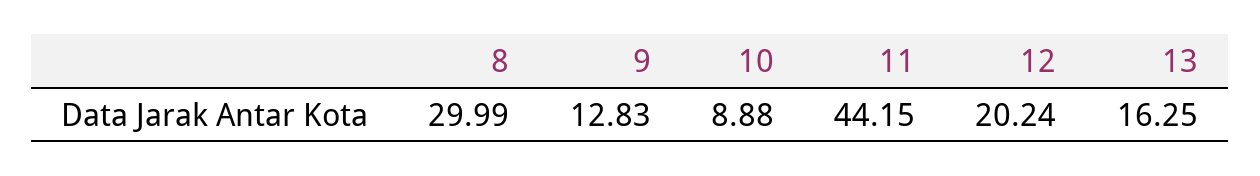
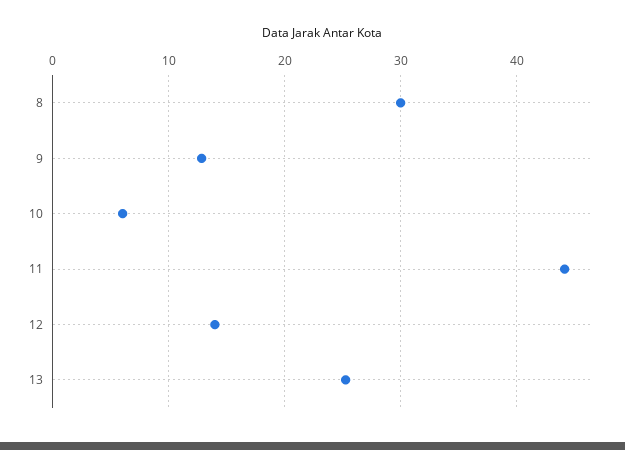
  {
    "8": 29.99,
    "9": 12.83,
-   "10": 8.88,
+   "10": 6,
    "11": 44.15,
-   "12": 20.24,
+   "12": 14,
-   "13": 16.25
+   "13": 25
  }

